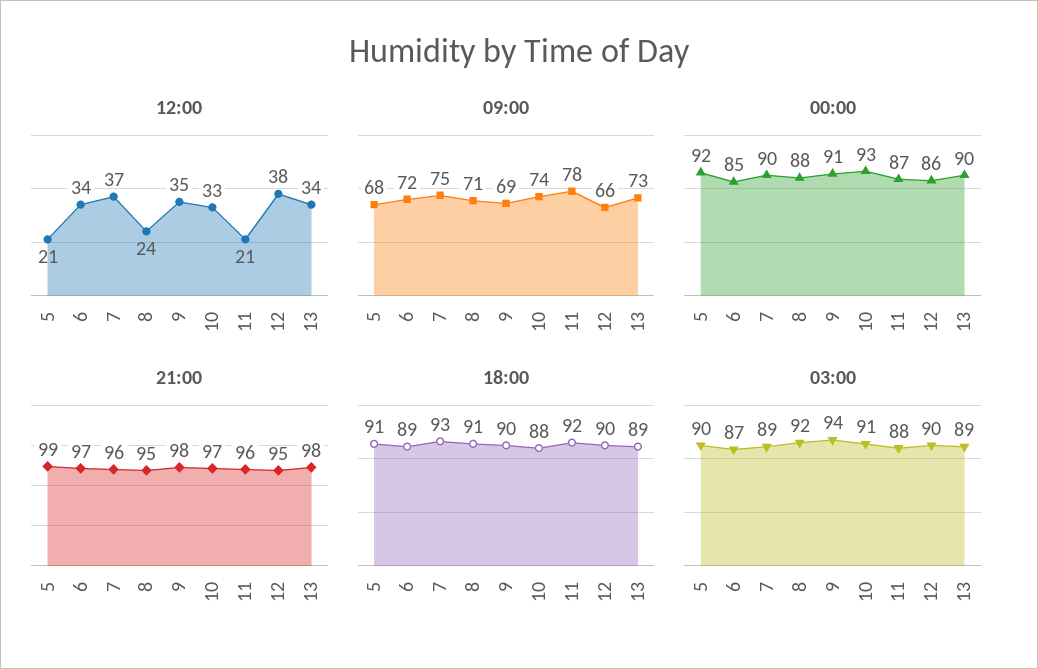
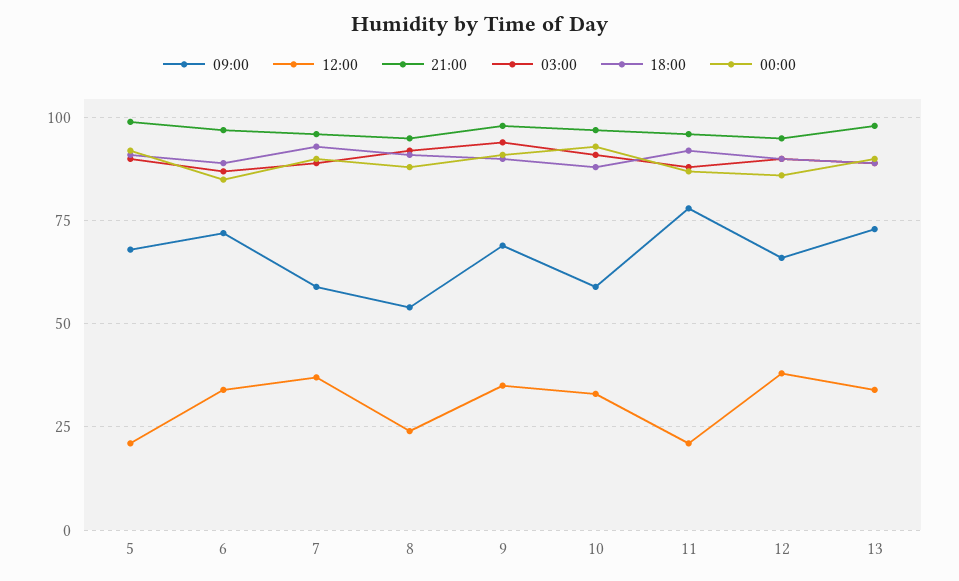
  {
    "12:00": {
      "5": 21,
      "6": 34,
      "7": 37,
      "8": 24,
      "9": 35,
      "10": 33,
      "11": 21,
      "12": 38,
      "13": 34
    },
    "09:00": {
      "5": 68,
      "6": 72,
-     "7": 75,
+     "7": 60,
-     "8": 71,
+     "8": 55,
      "9": 69,
-     "10": 74,
+     "10": 60,
      "11": 78,
      "12": 66,
      "13": 73
    },
    "00:00": {
      "5": 92,
      "6": 85,
      "7": 90,
      "8": 88,
      "9": 91,
      "10": 93,
      "11": 87,
      "12": 86,
      "13": 90
    },
    "21:00": {
      "5": 99,
      "6": 97,
      "7": 96,
      "8": 95,
      "9": 98,
      "10": 97,
      "11": 96,
      "12": 95,
      "13": 98
    },
    "18:00": {
      "5": 91,
      "6": 89,
      "7": 93,
      "8": 91,
      "9": 90,
      "10": 88,
      "11": 92,
      "12": 90,
      "13": 89
    },
    "03:00": {
      "5": 90,
      "6": 87,
      "7": 89,
      "8": 92,
      "9": 94,
      "10": 91,
      "11": 88,
      "12": 90,
      "13": 89
    }
  }

